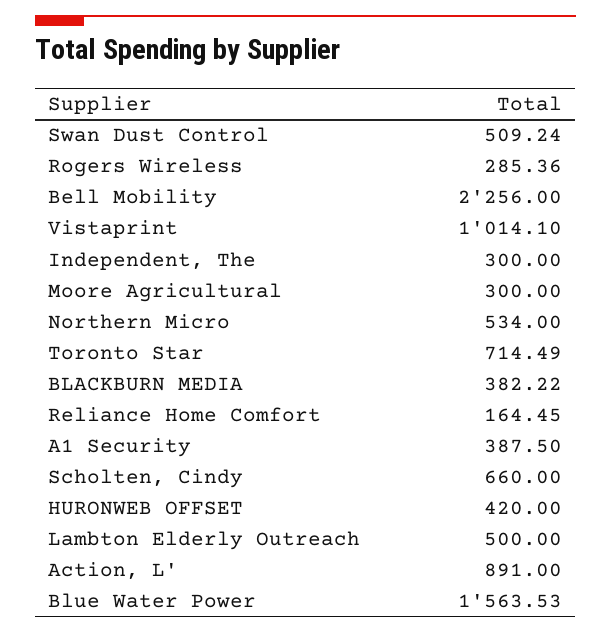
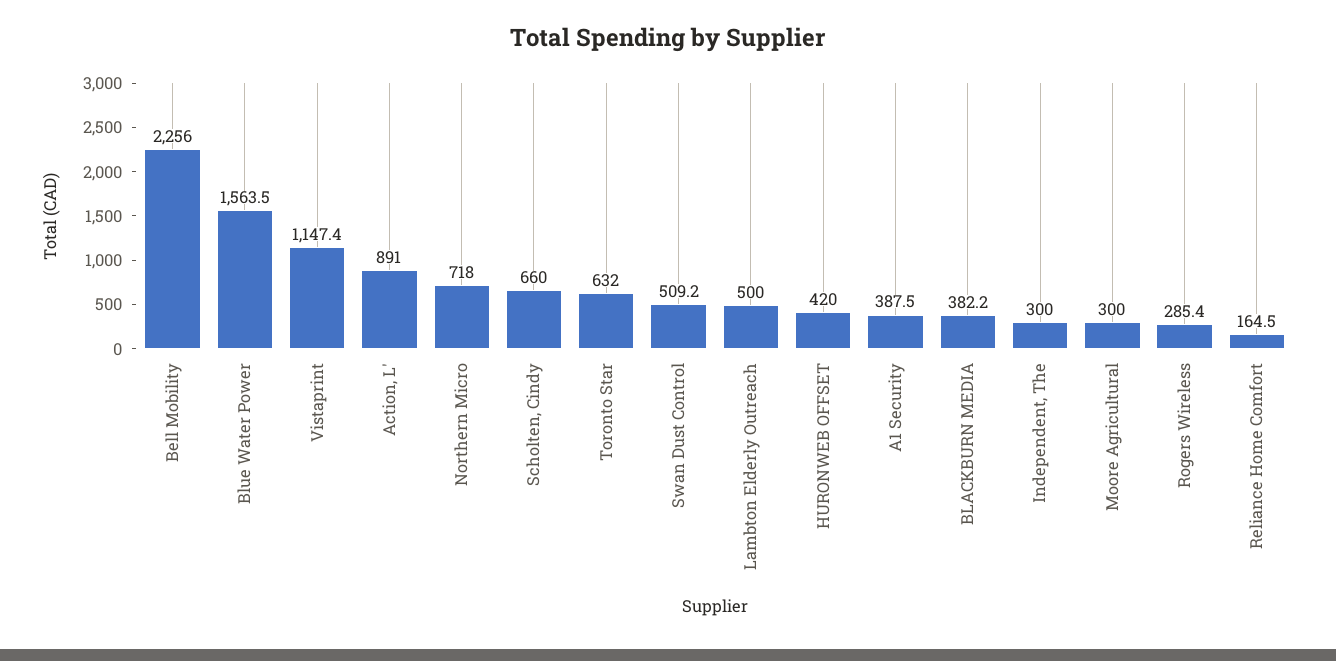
  {
    "Swan Dust Control": 509.24,
    "Rogers Wireless": 285.36,
    "Bell Mobility": 2256,
-   "Vistaprint": 1014.1,
+   "Vistaprint": 1147.4,
    "Independent, The": 300,
    "Moore Agricultural": 300,
-   "Northern Micro": 534,
+   "Northern Micro": 718,
-   "Toronto Star": 714.49,
+   "Toronto Star": 632,
    "BLACKBURN MEDIA": 382.22,
    "Reliance Home Comfort": 164.45,
    "A1 Security": 387.5,
    "Scholten, Cindy": 660,
    "HURONWEB OFFSET": 420,
    "Lambton Elderly Outreach": 500,
    "Action, L'": 891,
    "Blue Water Power": 1563.53
  }

